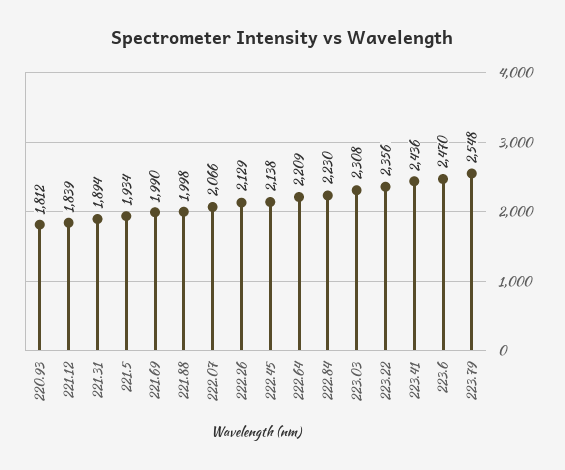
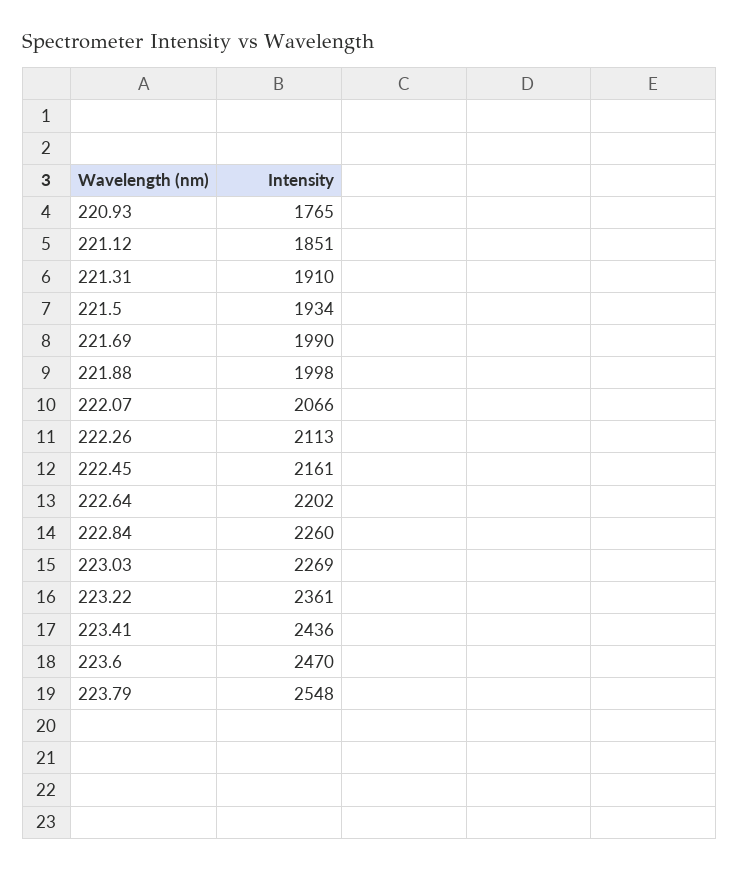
  {
-   "220.93": 1812,
+   "220.93": 1765,
-   "221.12": 1839,
+   "221.12": 1851,
-   "221.31": 1894,
+   "221.31": 1910,
    "221.5": 1934,
    "221.69": 1990,
    "221.88": 1998,
    "222.07": 2066,
-   "222.26": 2129,
+   "222.26": 2113,
-   "222.45": 2138,
+   "222.45": 2161,
-   "222.64": 2209,
+   "222.64": 2202,
-   "222.84": 2230,
+   "222.84": 2260,
-   "223.03": 2308,
+   "223.03": 2269,
-   "223.22": 2356,
+   "223.22": 2361,
    "223.41": 2436,
    "223.6": 2470,
    "223.79": 2548
  }

